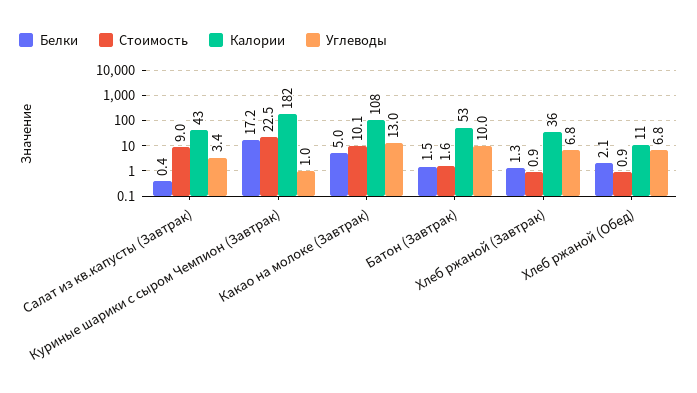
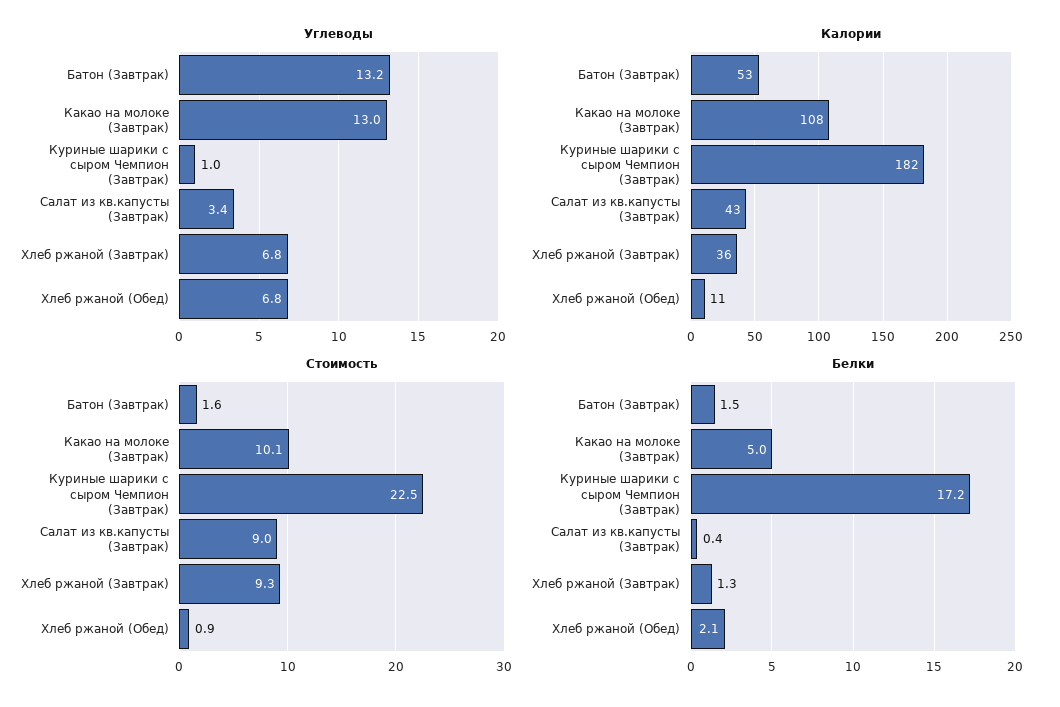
  {
    "Белки": {
      "Салат из кв.капусты (Завтрак)": 0.4,
      "Куриные шарики с сыром Чемпион (Завтрак)": 17.2,
      "Какао на молоке (Завтрак)": 5,
      "Батон (Завтрак)": 1.5,
      "Хлеб ржаной (Завтрак)": 1.3,
      "Хлеб ржаной (Обед)": 2.1
    },
    "Стоимость": {
      "Салат из кв.капусты (Завтрак)": 9,
      "Куриные шарики с сыром Чемпион (Завтрак)": 22.5,
      "Какао на молоке (Завтрак)": 10.1,
      "Батон (Завтрак)": 1.6,
-     "Хлеб ржаной (Завтрак)": 0.9,
+     "Хлеб ржаной (Завтрак)": 9.3,
      "Хлеб ржаной (Обед)": 0.9
    },
    "Калории": {
      "Салат из кв.капусты (Завтрак)": 43,
      "Куриные шарики с сыром Чемпион (Завтрак)": 182,
      "Какао на молоке (Завтрак)": 108,
      "Батон (Завтрак)": 53,
      "Хлеб ржаной (Завтрак)": 36,
      "Хлеб ржаной (Обед)": 11
    },
    "Углеводы": {
      "Салат из кв.капусты (Завтрак)": 3.4,
      "Куриные шарики с сыром Чемпион (Завтрак)": 1,
      "Какао на молоке (Завтрак)": 13,
-     "Батон (Завтрак)": 10,
+     "Батон (Завтрак)": 13.2,
      "Хлеб ржаной (Завтрак)": 6.8,
      "Хлеб ржаной (Обед)": 6.8
    }
  }

